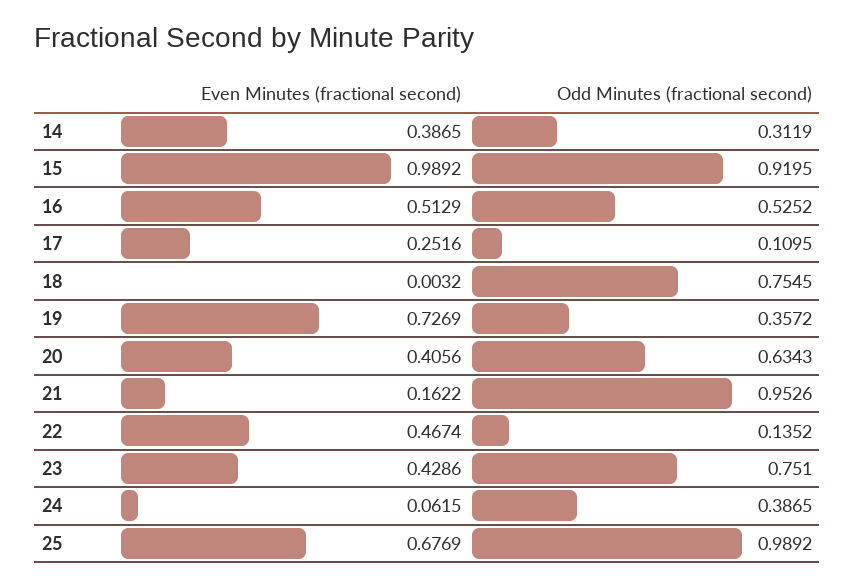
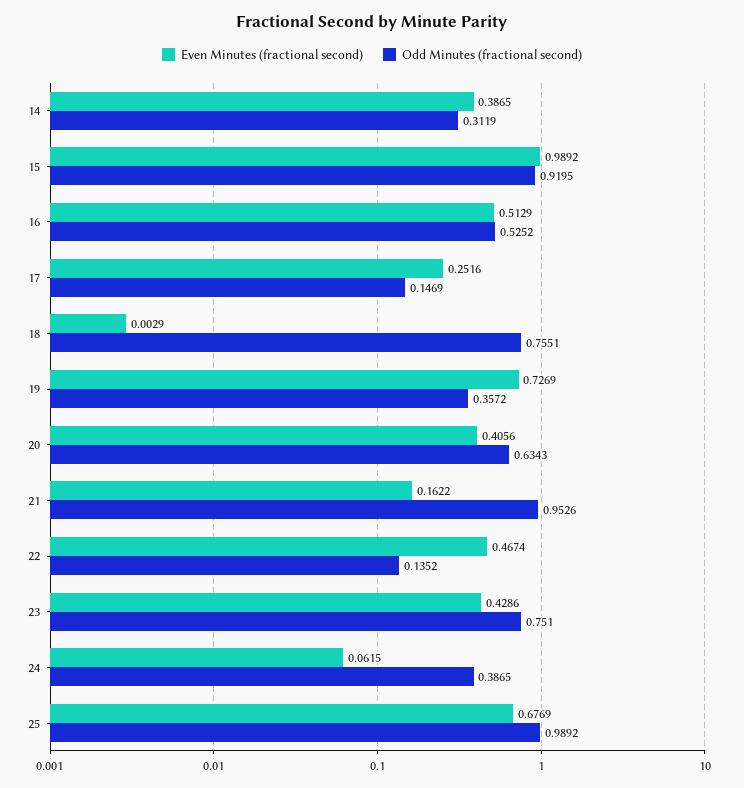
  {
    "Even Minutes (fractional second)": {
      "14": 0.3865,
      "15": 0.9892,
      "16": 0.5129,
      "17": 0.2516,
-     "18": 0.0032,
+     "18": 0.0029,
      "19": 0.7269,
      "20": 0.4056,
      "21": 0.1622,
      "22": 0.4674,
      "23": 0.4286,
      "24": 0.0615,
      "25": 0.6769
    },
    "Odd Minutes (fractional second)": {
      "14": 0.3119,
      "15": 0.9195,
      "16": 0.5252,
-     "17": 0.1095,
+     "17": 0.1469,
-     "18": 0.7545,
+     "18": 0.7551,
      "19": 0.3572,
      "20": 0.6343,
      "21": 0.9526,
      "22": 0.1352,
      "23": 0.751,
      "24": 0.3865,
      "25": 0.9892
    }
  }

